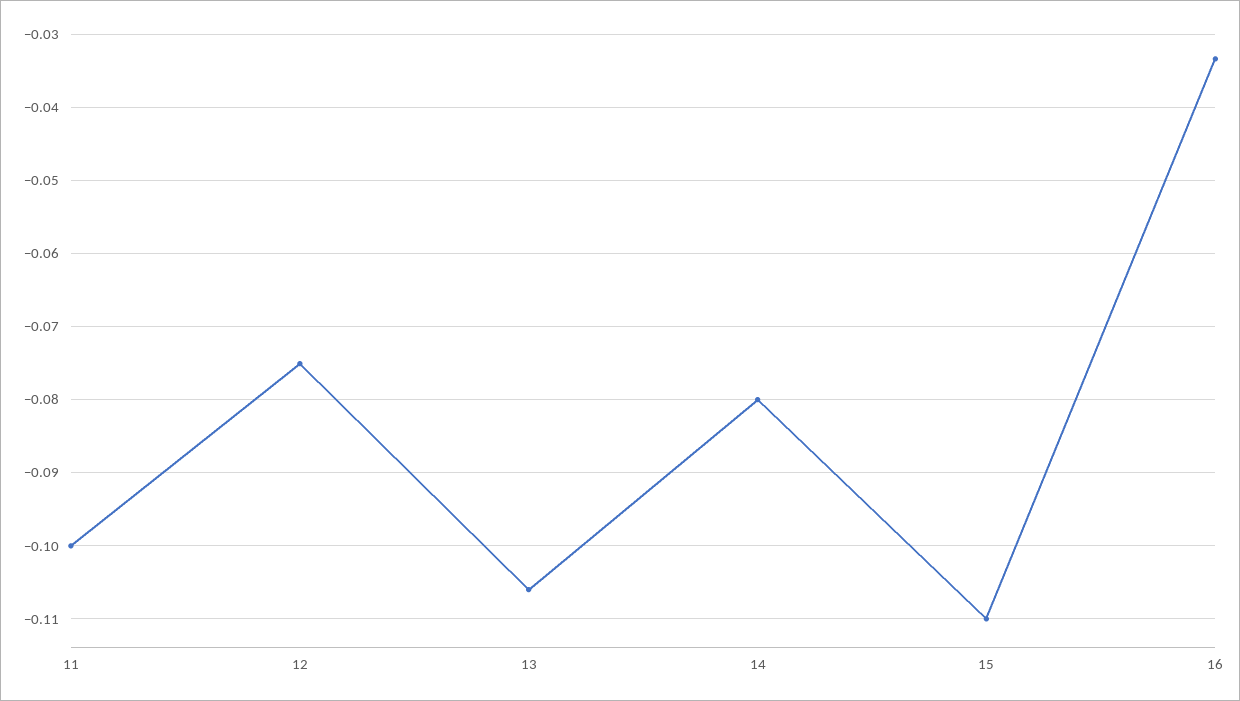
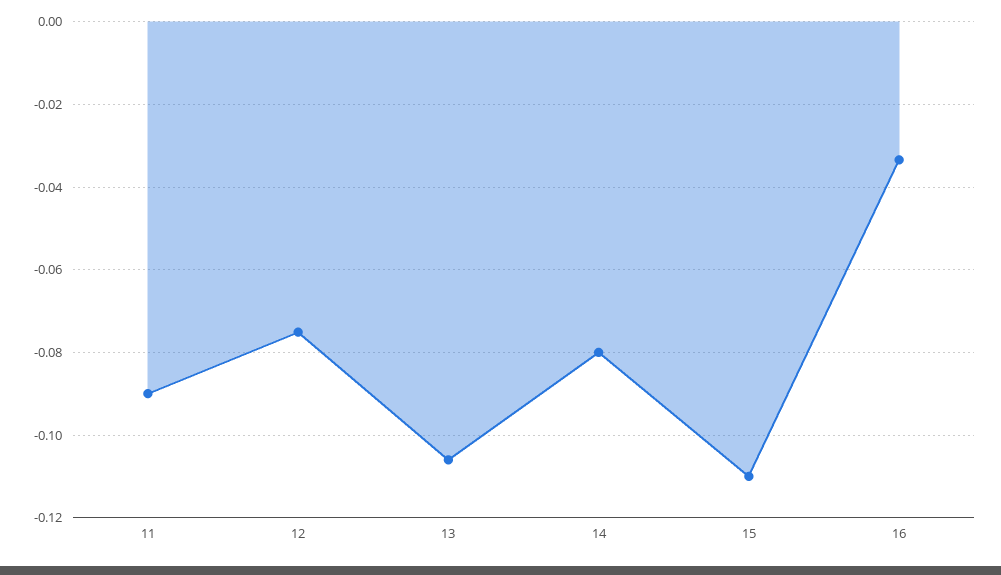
  {
-   "11": -0.1,
+   "11": -0.09,
    "12": -0.075,
    "13": -0.106,
    "14": -0.08,
    "15": -0.11,
    "16": -0.033
  }

